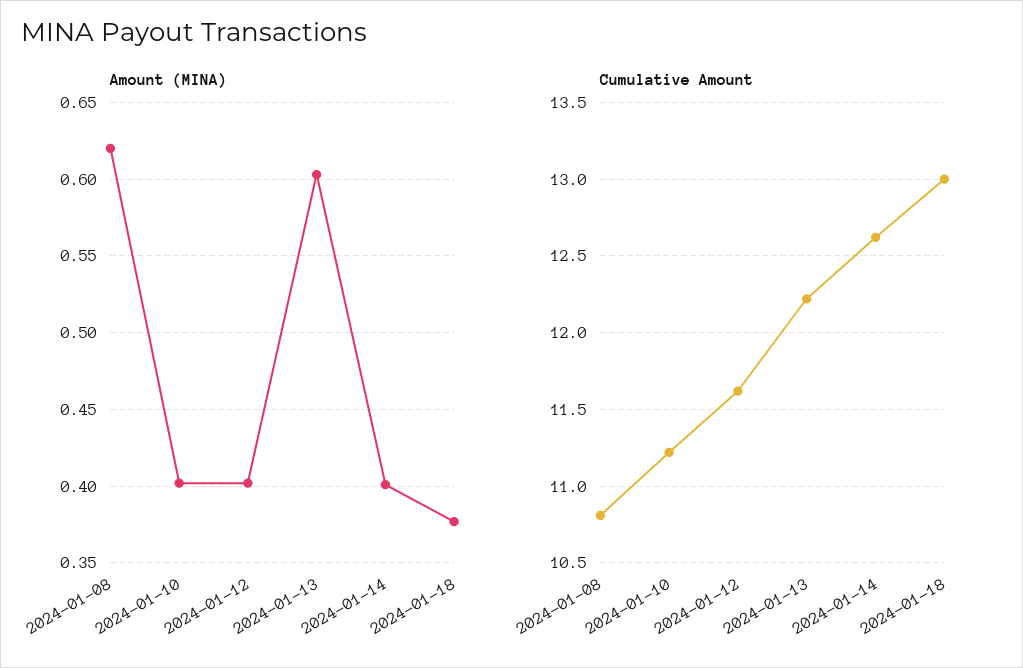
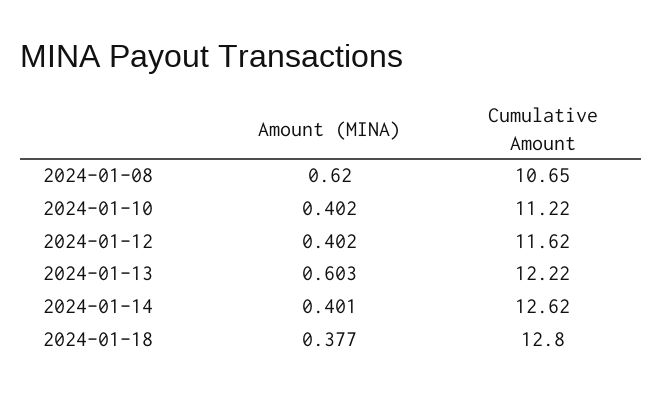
  {
    "Amount (MINA)": {
      "2024-01-08": 0.62,
      "2024-01-10": 0.402,
      "2024-01-12": 0.402,
      "2024-01-13": 0.603,
      "2024-01-14": 0.401,
      "2024-01-18": 0.377
    },
    "Cumulative Amount": {
-     "2024-01-08": 10.8,
+     "2024-01-08": 10.65,
      "2024-01-10": 11.22,
      "2024-01-12": 11.62,
      "2024-01-13": 12.22,
      "2024-01-14": 12.62,
-     "2024-01-18": 13
+     "2024-01-18": 12.8
    }
  }

